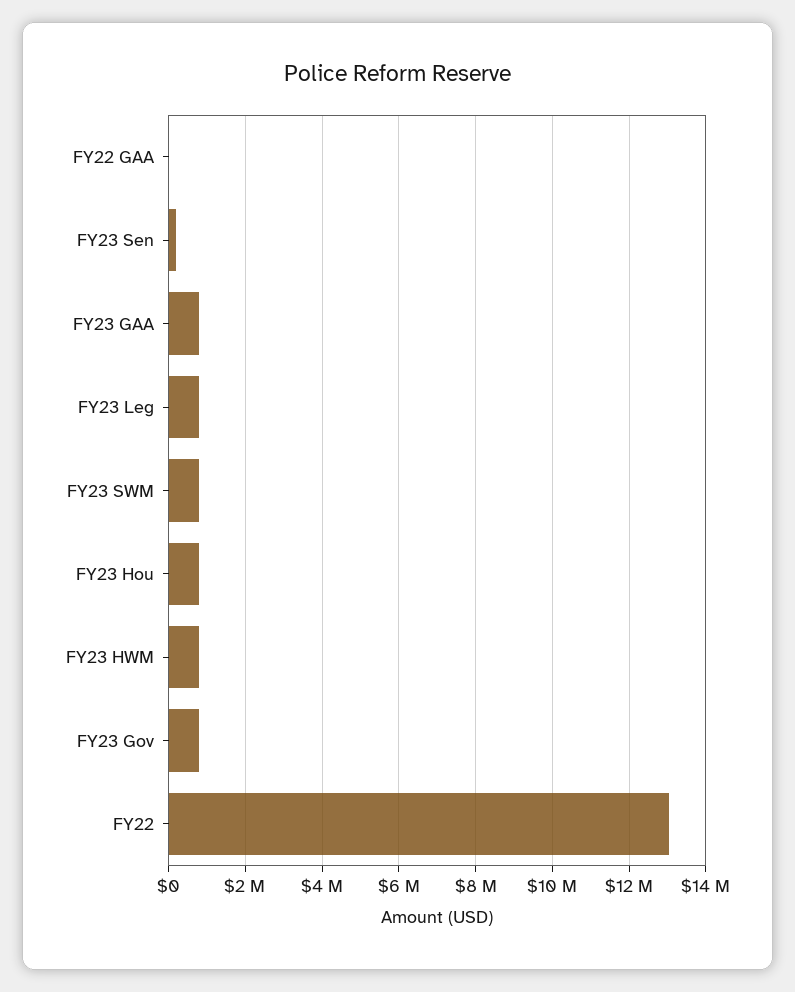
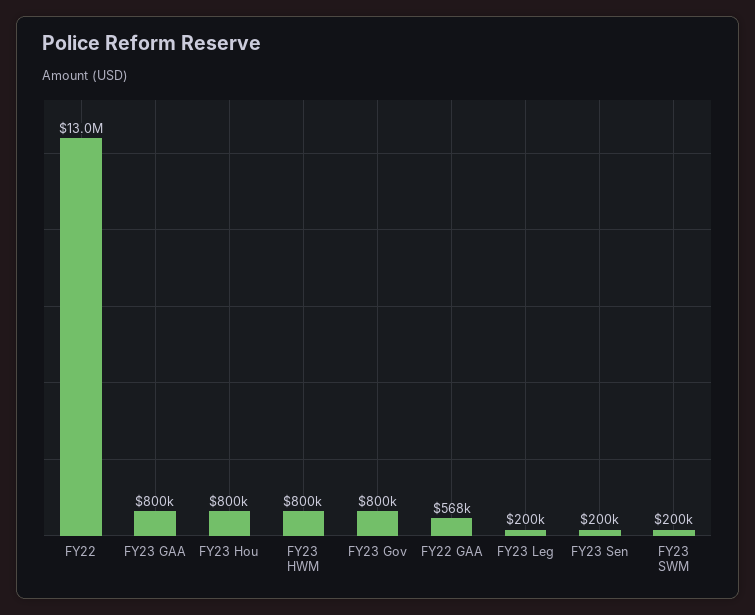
  {
-   "FY22 GAA": 0,
+   "FY22 GAA": 568000,
    "FY23 Sen": 200000,
    "FY23 GAA": 800000,
-   "FY23 Leg": 800000,
+   "FY23 Leg": 200000,
-   "FY23 SWM": 800000,
+   "FY23 SWM": 200000,
    "FY23 Hou": 800000,
    "FY23 HWM": 800000,
    "FY23 Gov": 800000,
    "FY22": 13000000
  }

